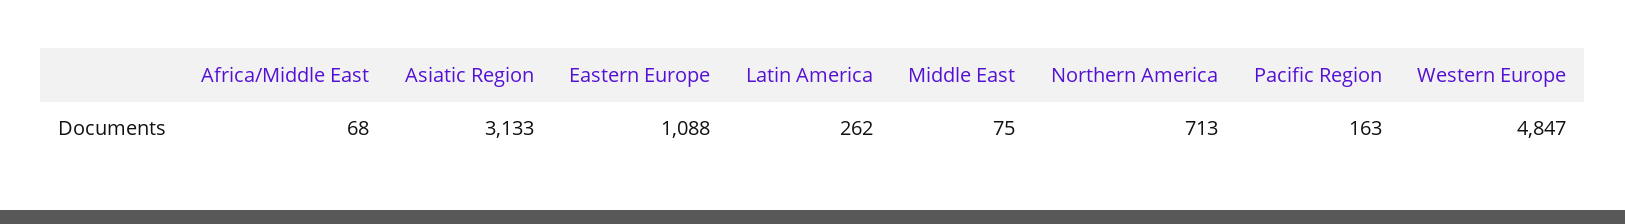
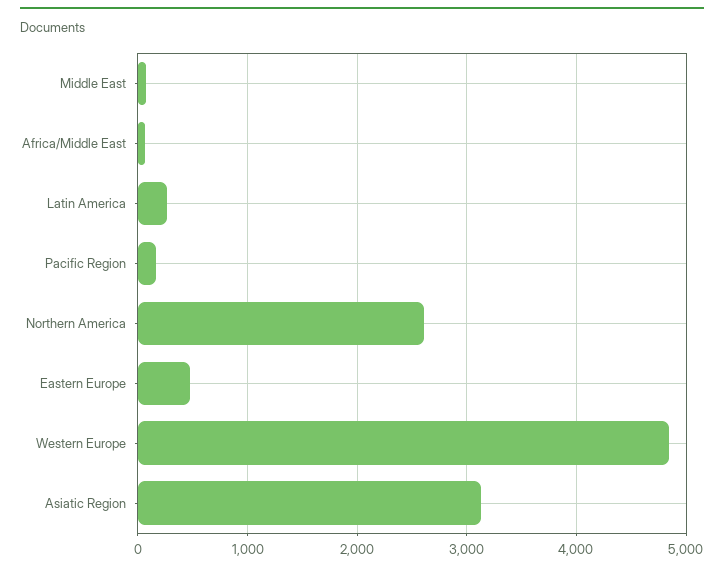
  {
    "Africa/Middle East": 68,
    "Asiatic Region": 3133,
-   "Eastern Europe": 1088,
+   "Eastern Europe": 500,
    "Latin America": 262,
    "Middle East": 75,
-   "Northern America": 713,
+   "Northern America": 2600,
    "Pacific Region": 163,
    "Western Europe": 4847
  }

